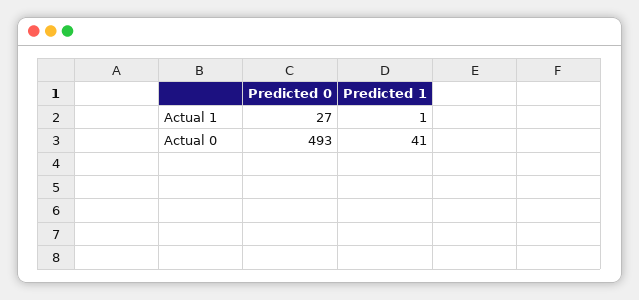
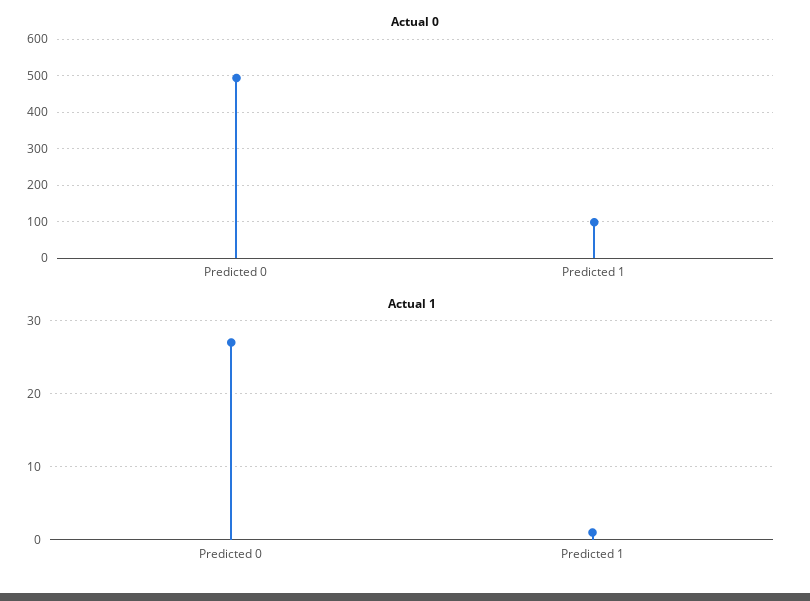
  {
    "Actual 1": {
      "Predicted 0": 27,
      "Predicted 1": 1
    },
    "Actual 0": {
      "Predicted 0": 493,
-     "Predicted 1": 41
+     "Predicted 1": 100
    }
  }

